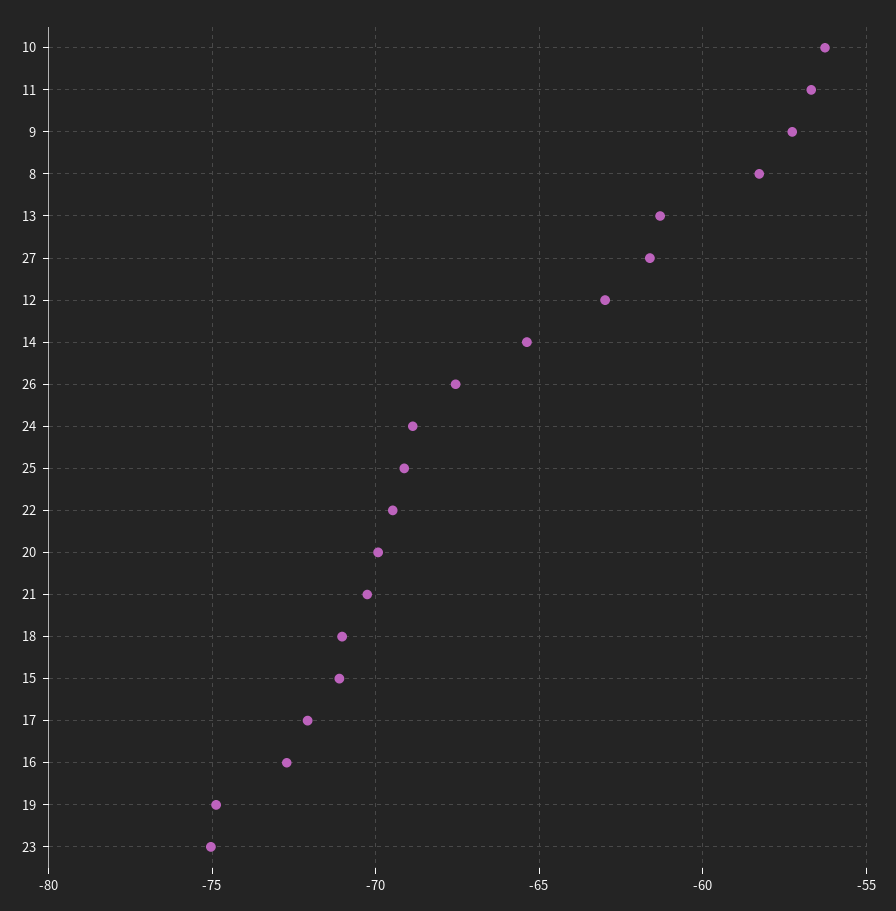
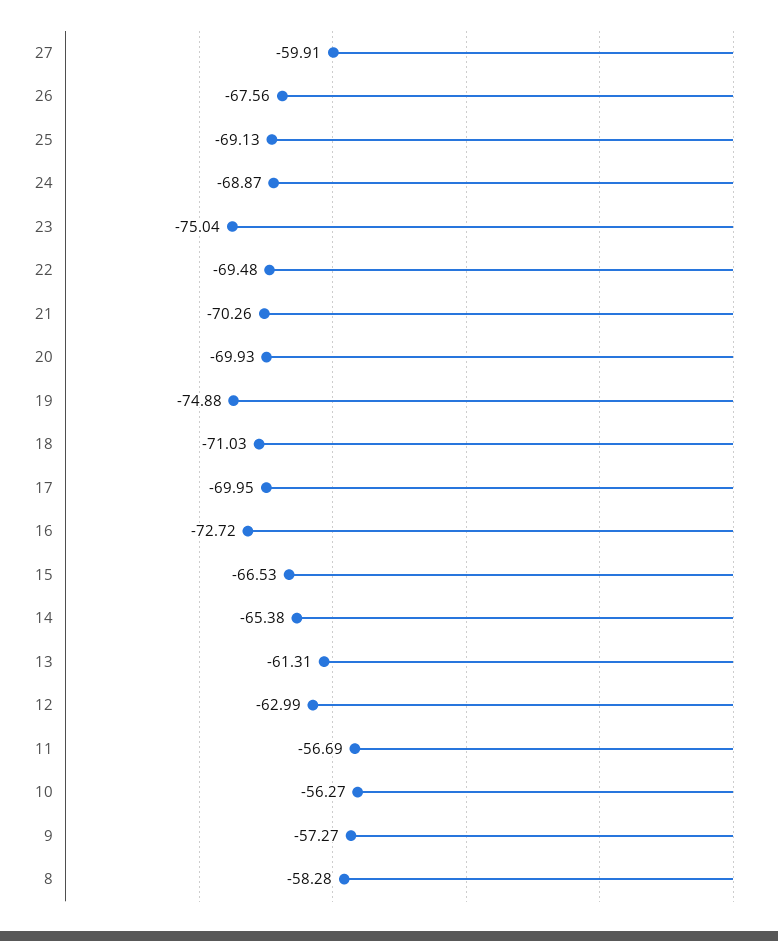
  {
    "10": -56.27,
    "11": -56.69,
    "9": -57.27,
    "8": -58.28,
    "13": -61.31,
-   "27": -61.5,
+   "27": -59.91,
    "12": -62.99,
    "14": -65.38,
    "26": -67.56,
    "24": -68.87,
    "25": -69.13,
    "22": -69.48,
    "20": -69.93,
    "21": -70.26,
    "18": -71.03,
-   "15": -71,
+   "15": -66.53,
-   "17": -72,
+   "17": -69.95,
    "16": -72.72,
    "19": -74.88,
    "23": -75.04
  }

